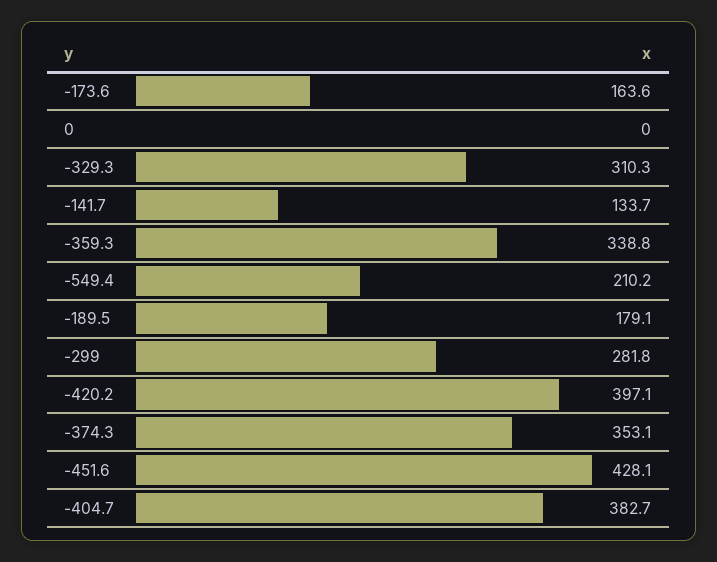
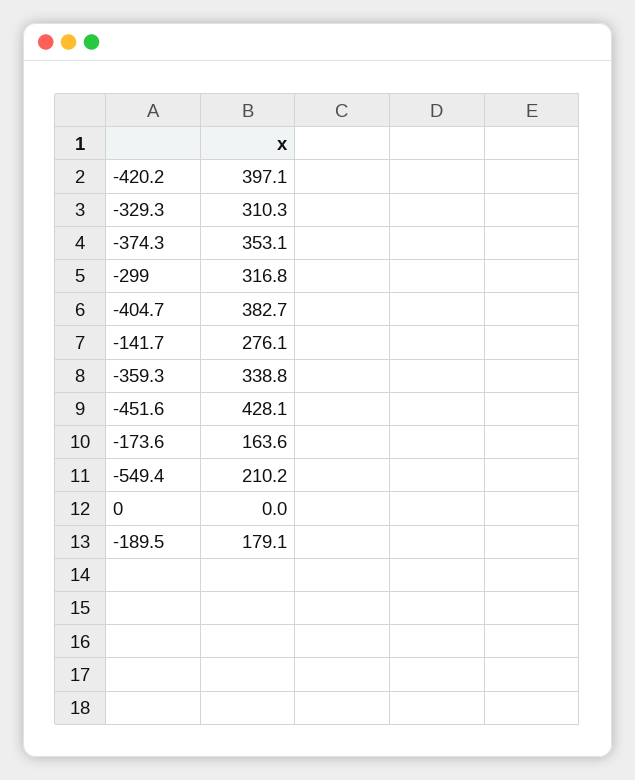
  {
    "-173.6": 163.6,
    "0": 0,
    "-329.3": 310.3,
-   "-141.7": 133.7,
+   "-141.7": 276.1,
    "-359.3": 338.8,
    "-549.4": 210.2,
    "-189.5": 179.1,
-   "-299": 281.8,
+   "-299": 316.8,
    "-420.2": 397.1,
    "-374.3": 353.1,
    "-451.6": 428.1,
    "-404.7": 382.7
  }

